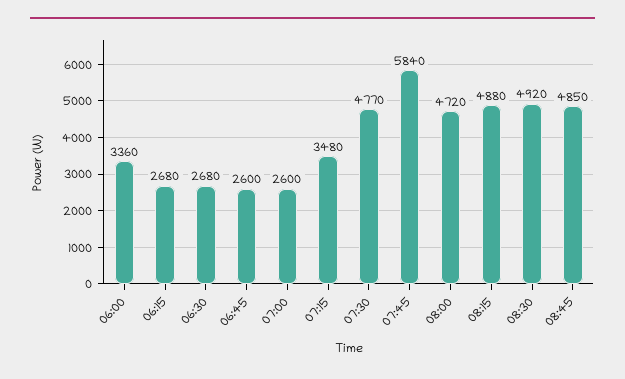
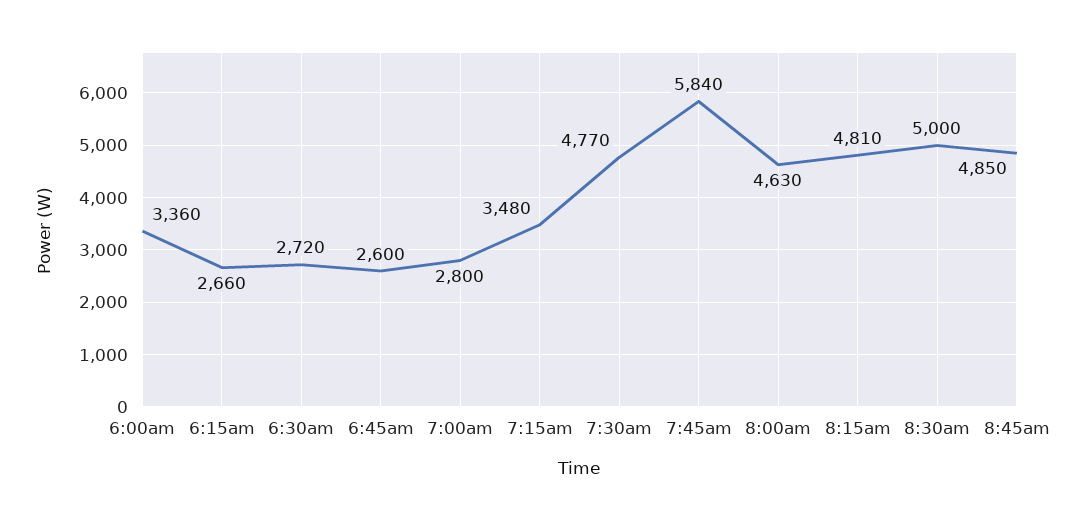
  {
    "06:00": 3360,
-   "06:15": 2680,
+   "06:15": 2660,
-   "06:30": 2680,
+   "06:30": 2720,
    "06:45": 2600,
-   "07:00": 2600,
+   "07:00": 2800,
    "07:15": 3480,
    "07:30": 4770,
    "07:45": 5840,
-   "08:00": 4720,
+   "08:00": 4630,
-   "08:15": 4880,
+   "08:15": 4810,
-   "08:30": 4920,
+   "08:30": 5000,
    "08:45": 4850
  }

